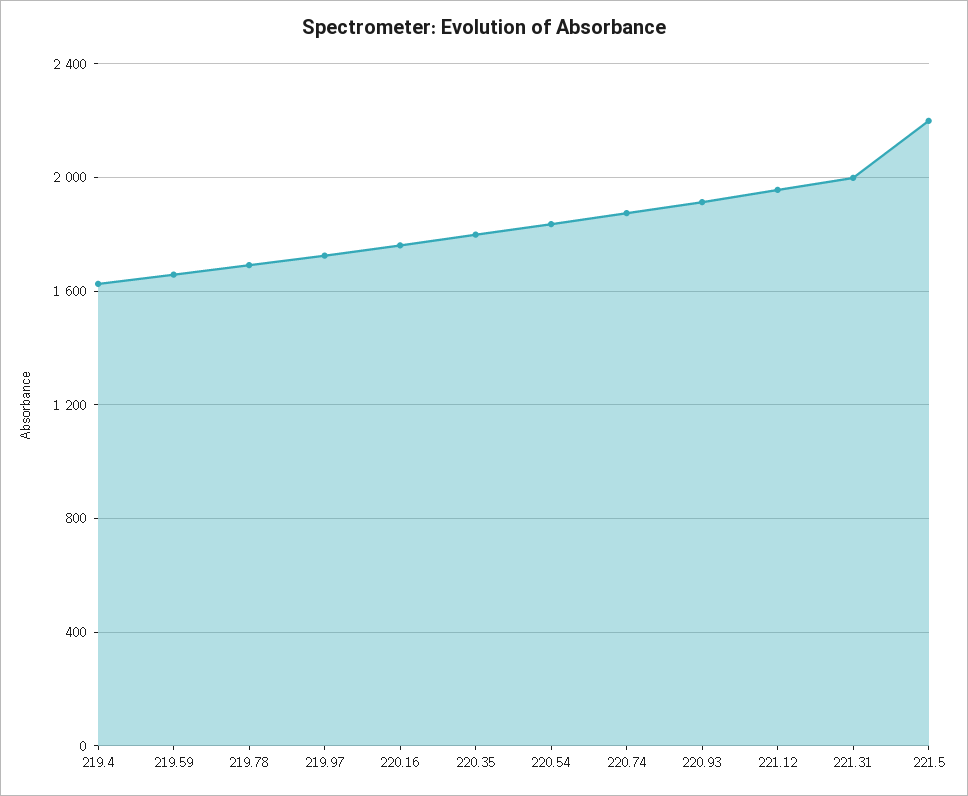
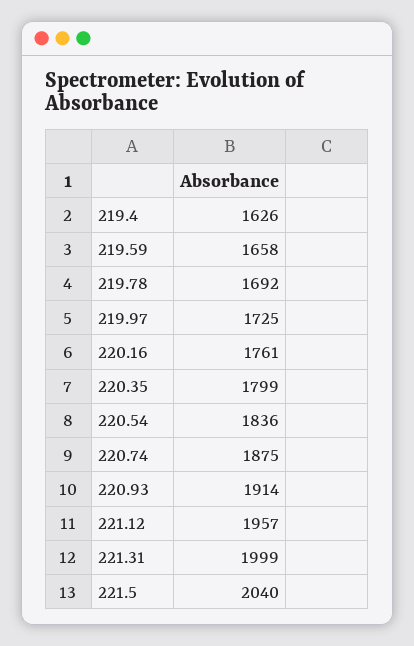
  {
    "219.4": 1626,
    "219.59": 1658,
    "219.78": 1692,
    "219.97": 1725,
    "220.16": 1761,
    "220.35": 1799,
    "220.54": 1836,
    "220.74": 1875,
    "220.93": 1914,
    "221.12": 1957,
    "221.31": 1999,
-   "221.5": 2200
+   "221.5": 2040
  }

